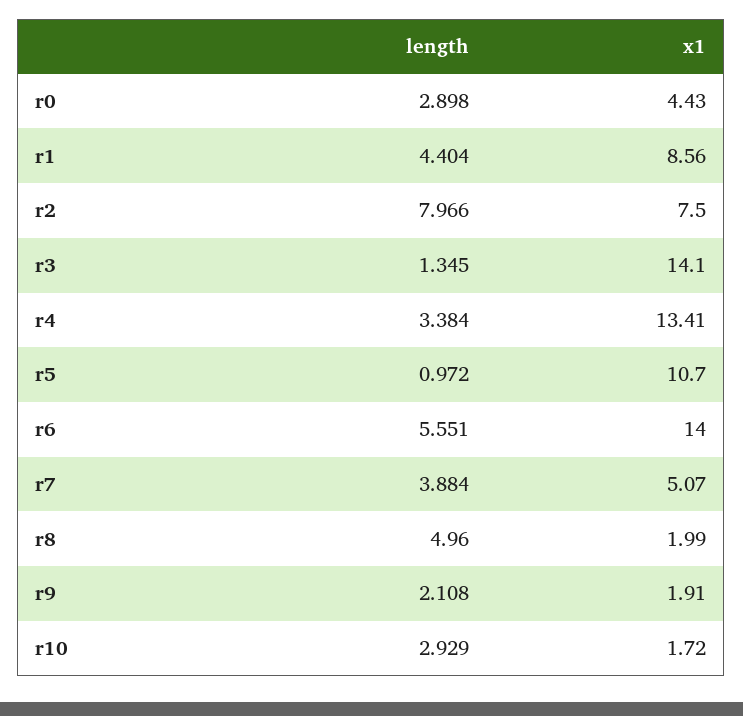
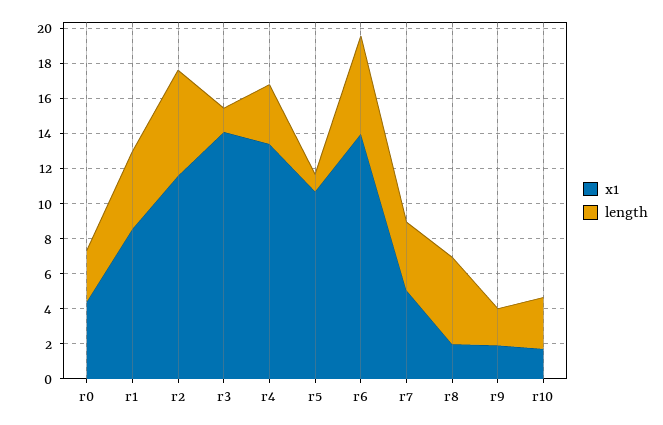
  {
    "length": {
      "r0": 2.898,
      "r1": 4.404,
-     "r2": 7.966,
+     "r2": 6,
      "r3": 1.345,
      "r4": 3.384,
      "r5": 0.972,
      "r6": 5.551,
      "r7": 3.884,
      "r8": 4.96,
      "r9": 2.108,
      "r10": 2.929
    },
    "x1": {
      "r0": 4.43,
      "r1": 8.56,
-     "r2": 7.5,
+     "r2": 11.5,
      "r3": 14.1,
      "r4": 13.41,
      "r5": 10.7,
      "r6": 14,
      "r7": 5.07,
      "r8": 1.99,
      "r9": 1.91,
      "r10": 1.72
    }
  }

